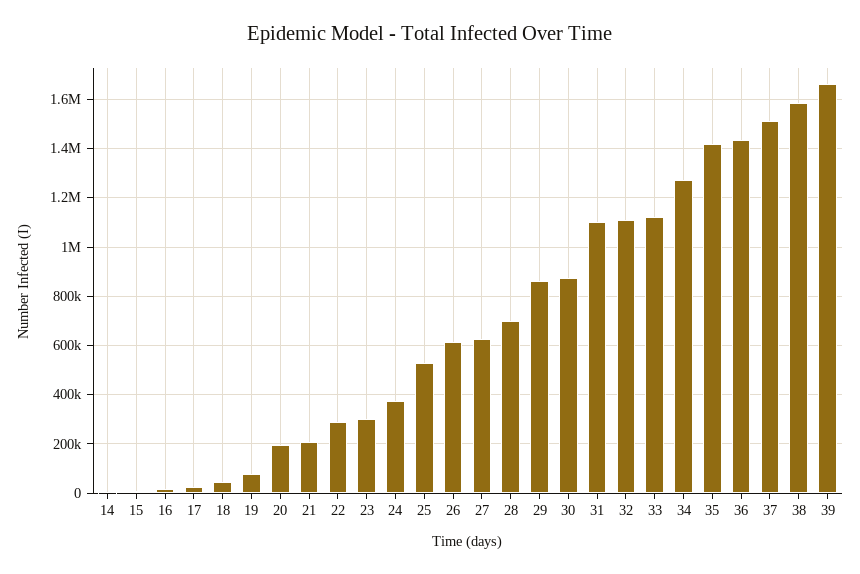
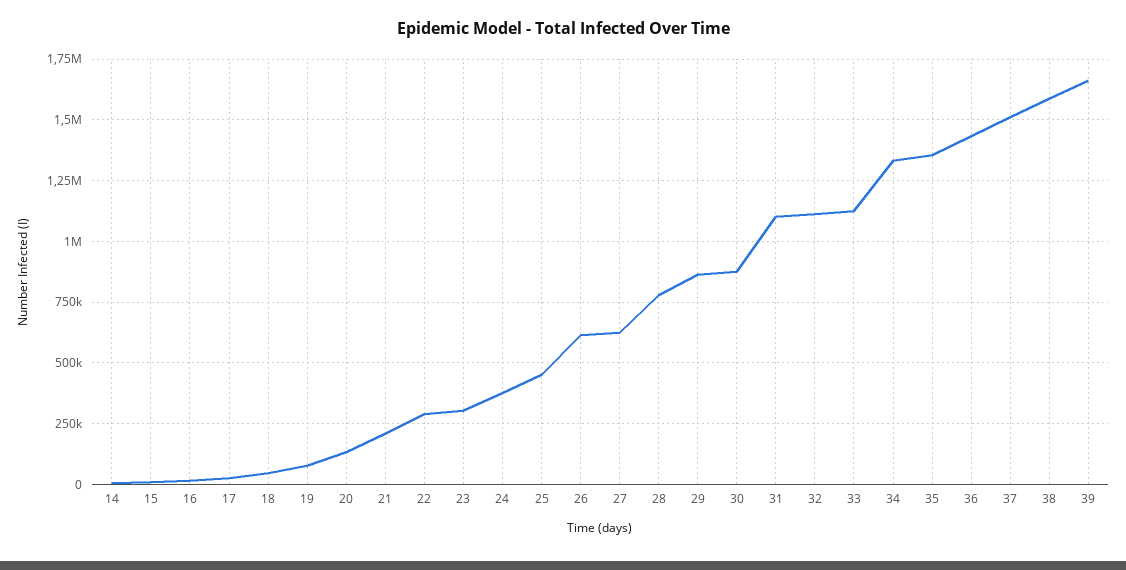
  {
    "14": 0,
    "15": 0,
    "16": 25000,
    "17": 25000,
    "18": 50000,
    "19": 75000,
-   "20": 200000,
+   "20": 125000,
    "21": 200000,
    "22": 300000,
    "23": 300000,
    "24": 375000,
-   "25": 525000,
+   "25": 450000,
    "26": 625000,
    "27": 625000,
-   "28": 700000,
+   "28": 775000,
    "29": 850000,
    "30": 875000,
    "31": 1100000,
    "32": 1100000,
    "33": 1125000,
-   "34": 1275000,
+   "34": 1325000,
-   "35": 1425000,
+   "35": 1350000,
    "36": 1425000,
    "37": 1500000,
    "38": 1575000,
    "39": 1650000
  }

